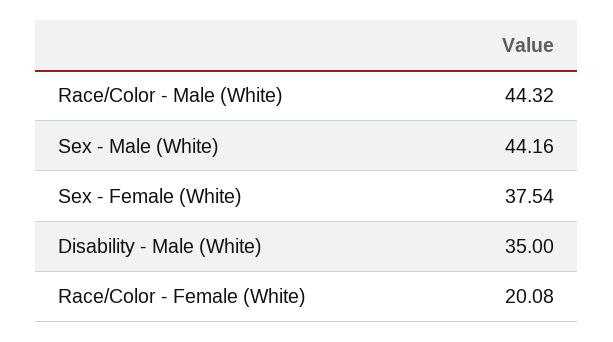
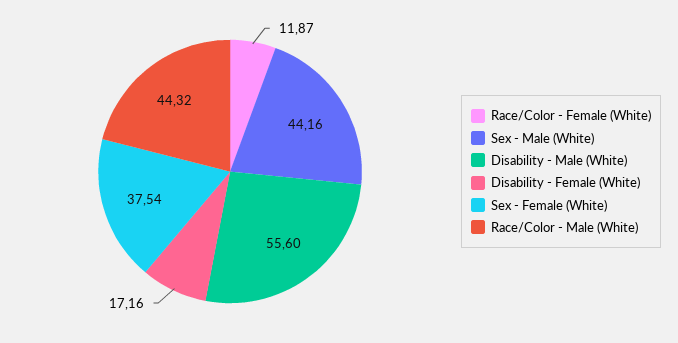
  {
    "Race/Color - Male (White)": 44.32,
    "Sex - Male (White)": 44.16,
    "Sex - Female (White)": 37.54,
-   "Disability - Male (White)": 35,
+   "Disability - Male (White)": 55.6,
-   "Race/Color - Female (White)": 20.08
+   "Race/Color - Female (White)": 11.87,
+   "Disability - Female (White)": 17.16
  }

